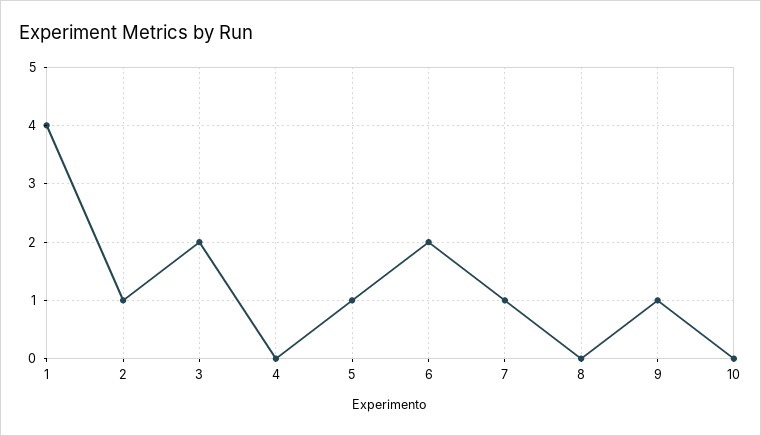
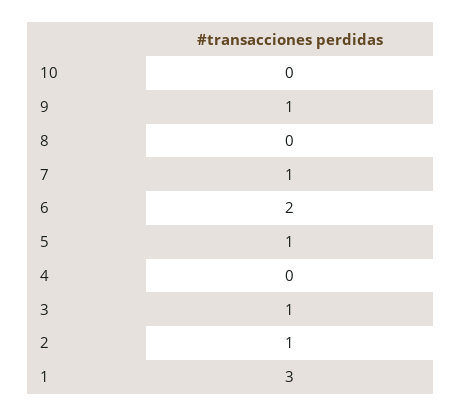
  {
-   "1": 4,
+   "1": 3,
    "2": 1,
-   "3": 2,
+   "3": 1,
    "4": 0,
    "5": 1,
    "6": 2,
    "7": 1,
    "8": 0,
    "9": 1,
    "10": 0
  }

